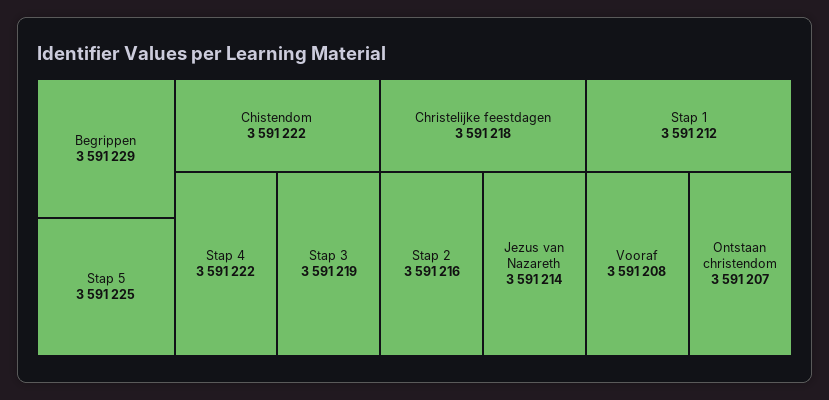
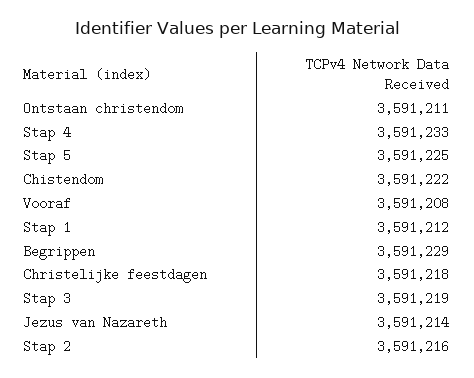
  {
    "Begrippen": 3591229,
    "Stap 5": 3591225,
    "Chistendom": 3591222,
-   "Stap 4": 3591222,
+   "Stap 4": 3591233,
    "Stap 3": 3591219,
    "Christelijke feestdagen": 3591218,
    "Stap 2": 3591216,
    "Jezus van Nazareth": 3591214,
    "Stap 1": 3591212,
    "Vooraf": 3591208,
-   "Ontstaan christendom": 3591207
+   "Ontstaan christendom": 3591211
  }

